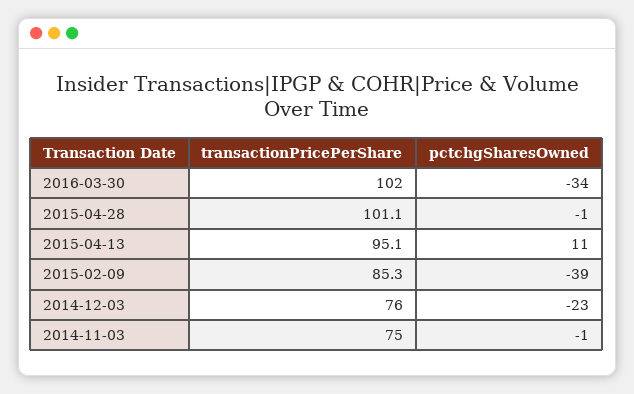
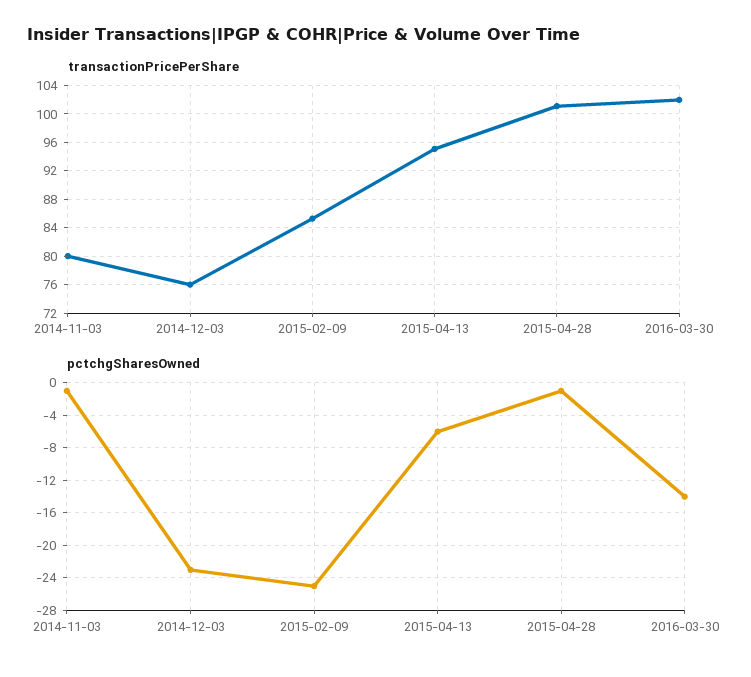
  {
    "transactionPricePerShare": {
      "2016-03-30": 102,
      "2015-04-28": 101.1,
      "2015-04-13": 95.1,
      "2015-02-09": 85.3,
      "2014-12-03": 76,
-     "2014-11-03": 75
+     "2014-11-03": 80
    },
    "pctchgSharesOwned": {
-     "2016-03-30": -34,
+     "2016-03-30": -14,
      "2015-04-28": -1,
-     "2015-04-13": 11,
+     "2015-04-13": -6,
-     "2015-02-09": -39,
+     "2015-02-09": -25,
      "2014-12-03": -23,
      "2014-11-03": -1
    }
  }

